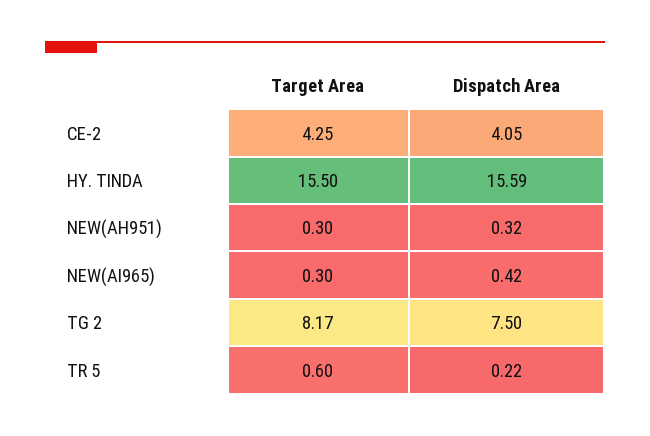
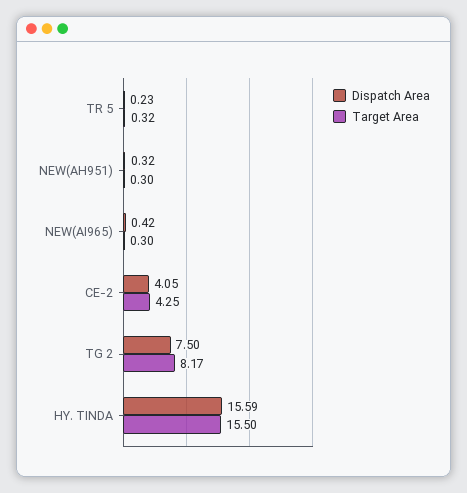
  {
    "Target Area": {
      "CE-2": 4.25,
      "HY. TINDA": 15.5,
      "NEW(AH951)": 0.3,
      "NEW(AI965)": 0.3,
      "TG 2": 8.17,
-     "TR 5": 0.6
+     "TR 5": 0.32
    },
    "Dispatch Area": {
      "CE-2": 4.05,
      "HY. TINDA": 15.59,
      "NEW(AH951)": 0.32,
      "NEW(AI965)": 0.42,
      "TG 2": 7.5,
-     "TR 5": 0.22
+     "TR 5": 0.23
    }
  }

